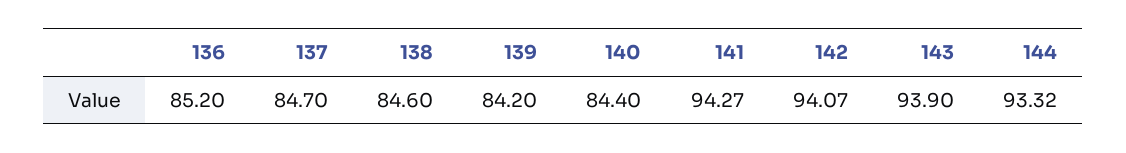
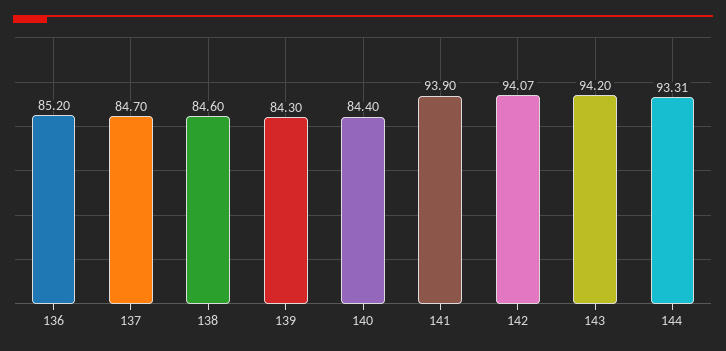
  {
    "136": 85.2,
    "137": 84.7,
    "138": 84.6,
-   "139": 84.2,
+   "139": 84.3,
    "140": 84.4,
-   "141": 94.27,
+   "141": 93.9,
    "142": 94.07,
-   "143": 93.9,
+   "143": 94.2,
-   "144": 93.32
+   "144": 93.31
  }

